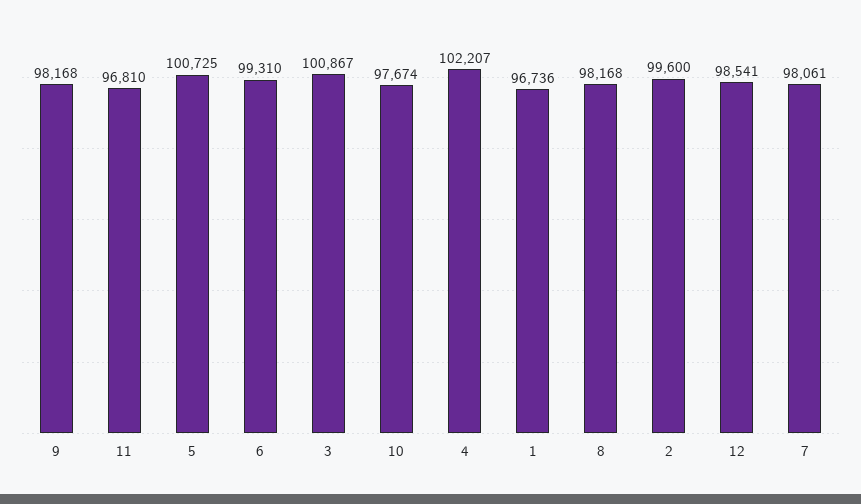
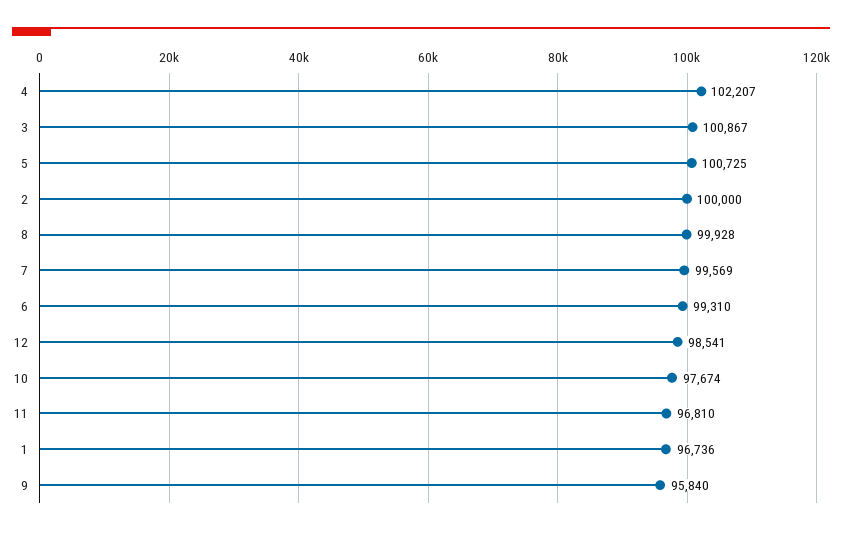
  {
-   "9": 98168,
+   "9": 95840,
    "11": 96810,
    "5": 100725,
    "6": 99310,
    "3": 100867,
    "10": 97674,
    "4": 102207,
    "1": 96736,
-   "8": 98168,
+   "8": 99928,
-   "2": 99600,
+   "2": 100000,
    "12": 98541,
-   "7": 98061
+   "7": 99569
  }

